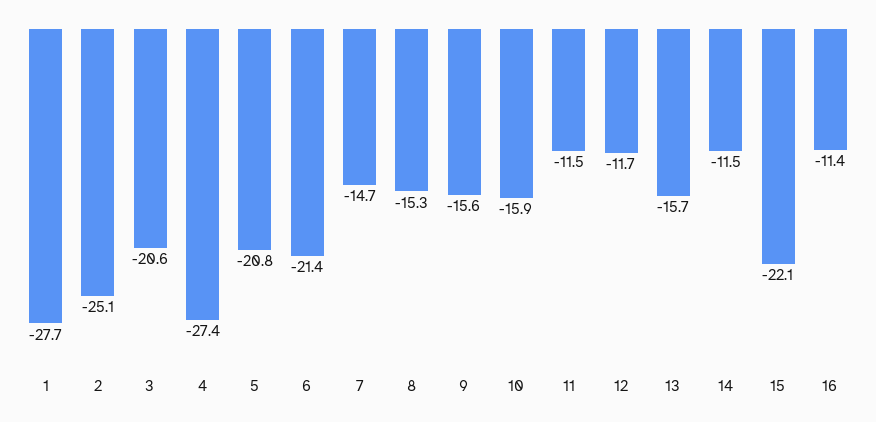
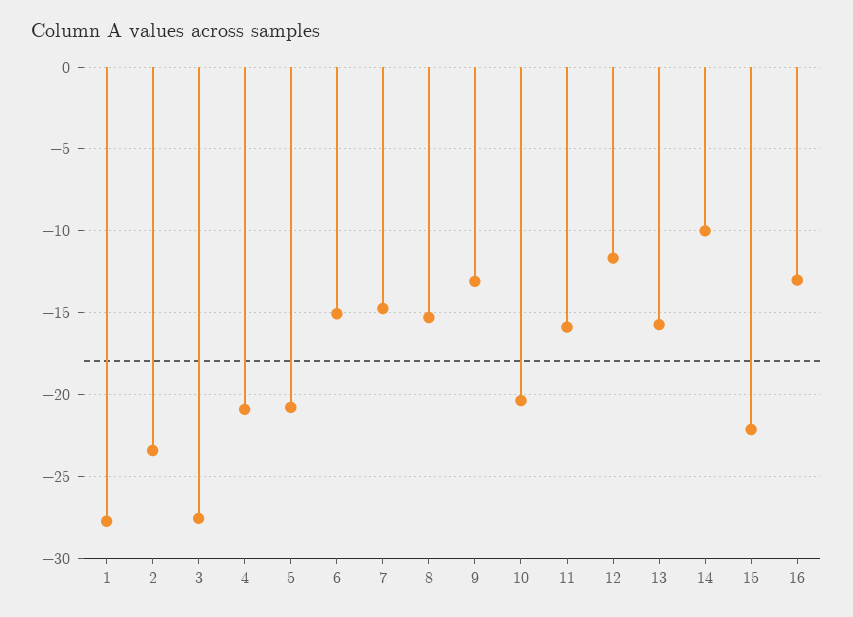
  {
    "1": -27.7,
-   "2": -25.1,
+   "2": -23.5,
-   "3": -20.6,
+   "3": -27.5,
-   "4": -27.4,
+   "4": -21,
    "5": -20.8,
-   "6": -21.4,
+   "6": -15,
    "7": -14.7,
    "8": -15.3,
-   "9": -15.6,
+   "9": -13,
-   "10": -15.9,
+   "10": -20.5,
-   "11": -11.5,
+   "11": -16,
    "12": -11.7,
    "13": -15.7,
-   "14": -11.5,
+   "14": -10,
    "15": -22.1,
-   "16": -11.4
+   "16": -13
  }

